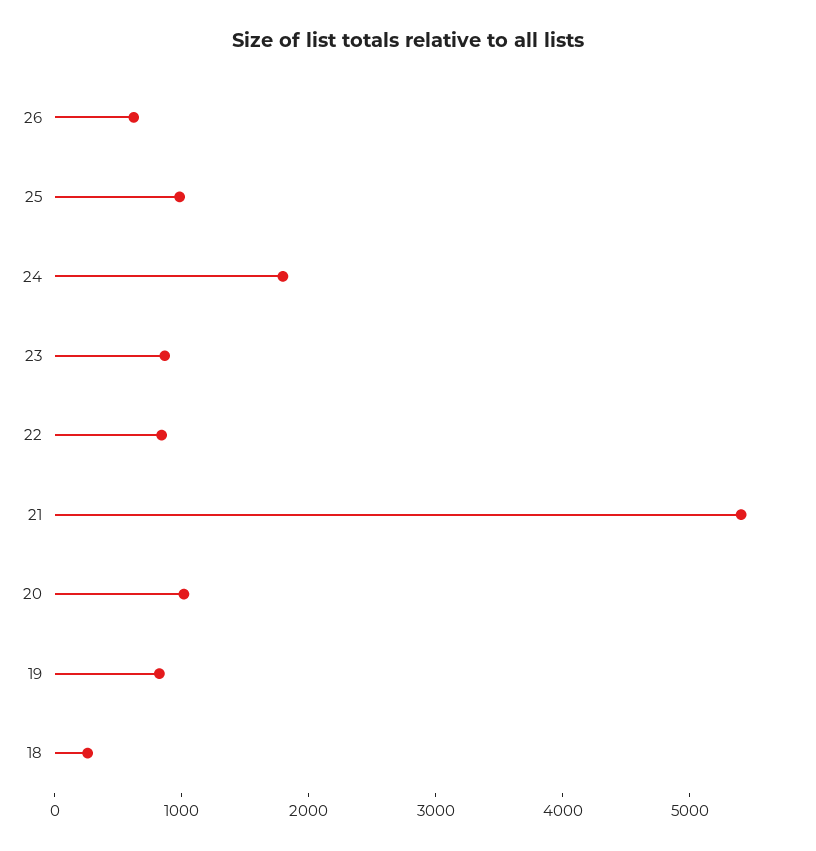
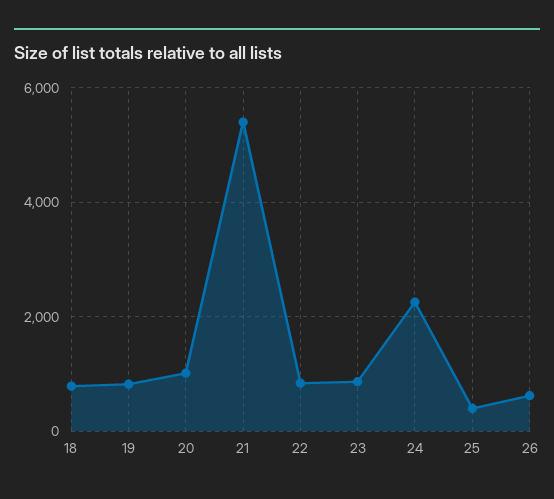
  {
    "26": 600,
-   "25": 1000,
+   "25": 400,
-   "24": 1800,
+   "24": 2200,
    "23": 800,
    "22": 800,
    "21": 5400,
    "20": 1000,
    "19": 800,
-   "18": 200
+   "18": 800
  }

